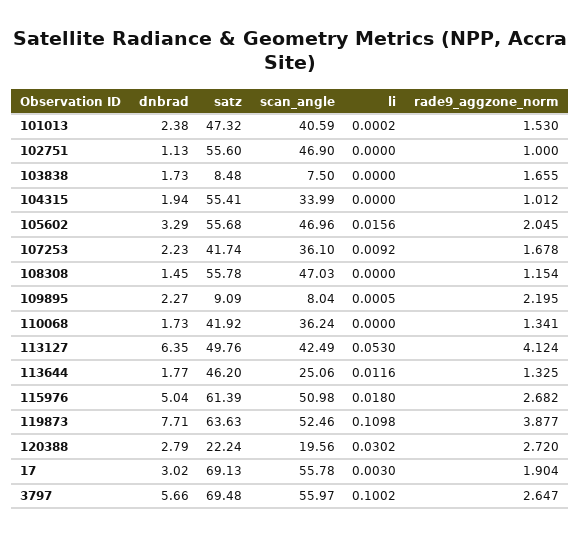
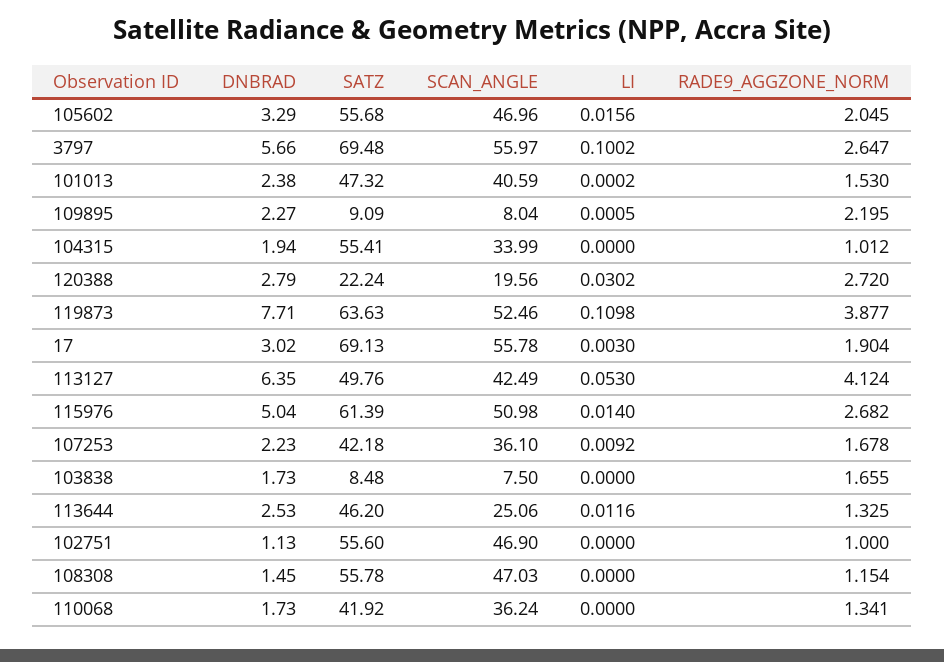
  {
    "dnbrad": {
      "101013": 2.38,
      "102751": 1.13,
      "103838": 1.73,
      "104315": 1.94,
      "105602": 3.29,
      "107253": 2.23,
      "108308": 1.45,
      "109895": 2.27,
      "110068": 1.73,
      "113127": 6.35,
-     "113644": 1.77,
+     "113644": 2.53,
      "115976": 5.04,
      "119873": 7.71,
      "120388": 2.79,
      "17": 3.02,
      "3797": 5.66
    },
    "satz": {
      "101013": 47.32,
      "102751": 55.6,
      "103838": 8.48,
      "104315": 55.41,
      "105602": 55.68,
-     "107253": 41.74,
+     "107253": 42.18,
      "108308": 55.78,
      "109895": 9.09,
      "110068": 41.92,
      "113127": 49.76,
      "113644": 46.2,
      "115976": 61.39,
      "119873": 63.63,
      "120388": 22.24,
      "17": 69.13,
      "3797": 69.48
    },
    "scan_angle": {
      "101013": 40.59,
      "102751": 46.9,
      "103838": 7.5,
      "104315": 33.99,
      "105602": 46.96,
      "107253": 36.1,
      "108308": 47.03,
      "109895": 8.04,
      "110068": 36.24,
      "113127": 42.49,
      "113644": 25.06,
      "115976": 50.98,
      "119873": 52.46,
      "120388": 19.56,
      "17": 55.78,
      "3797": 55.97
    },
    "li": {
      "101013": 0.0002,
      "102751": 0,
      "103838": 0,
      "104315": 0,
      "105602": 0.0156,
      "107253": 0.0092,
      "108308": 0,
      "109895": 0.0005,
      "110068": 0,
      "113127": 0.053,
      "113644": 0.0116,
-     "115976": 0.018,
+     "115976": 0.014,
      "119873": 0.1098,
      "120388": 0.0302,
      "17": 0.003,
      "3797": 0.1002
    },
    "rade9_aggzone_norm": {
      "101013": 1.53,
      "102751": 1,
      "103838": 1.655,
      "104315": 1.012,
      "105602": 2.045,
      "107253": 1.678,
      "108308": 1.154,
      "109895": 2.195,
      "110068": 1.341,
      "113127": 4.124,
      "113644": 1.325,
      "115976": 2.682,
      "119873": 3.877,
      "120388": 2.72,
      "17": 1.904,
      "3797": 2.647
    }
  }

